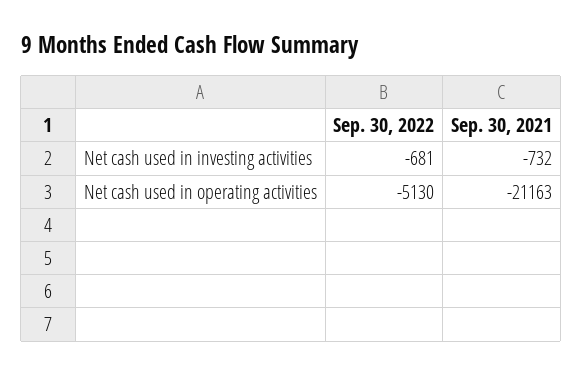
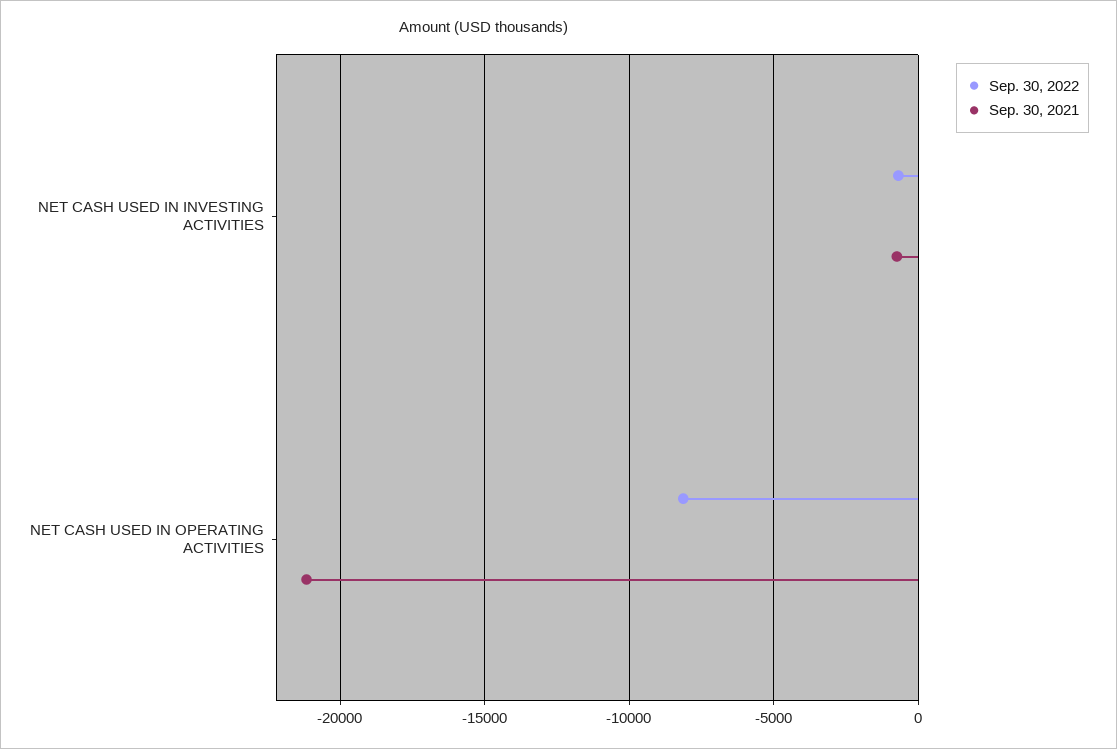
  {
    "Sep. 30, 2022": {
      "Net cash used in investing activities": -681,
-     "Net cash used in operating activities": -5130
+     "Net cash used in operating activities": -8000
    },
    "Sep. 30, 2021": {
      "Net cash used in investing activities": -732,
      "Net cash used in operating activities": -21163
    }
  }

